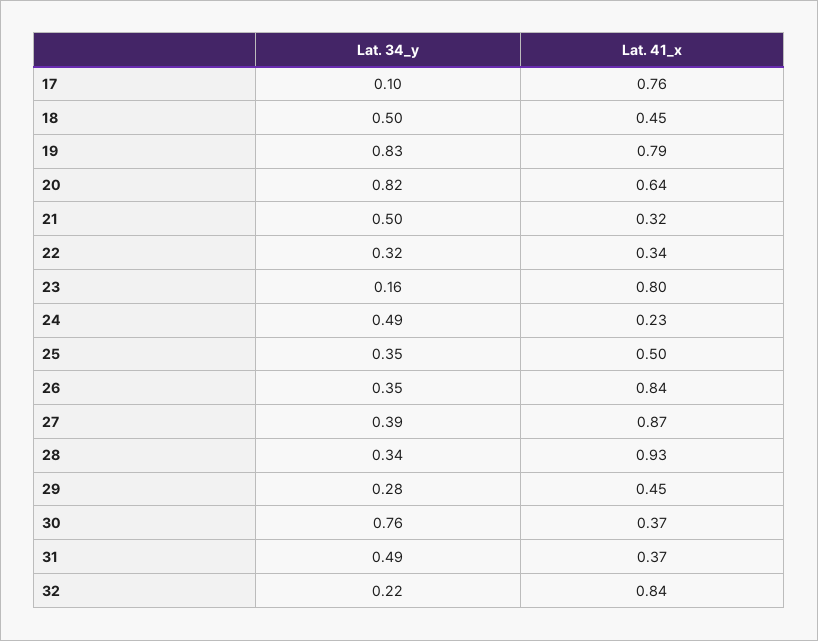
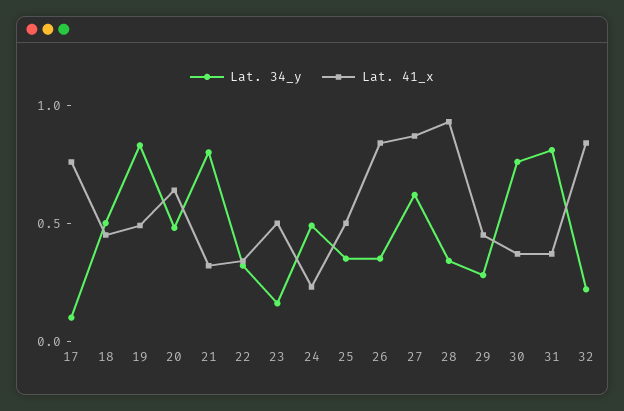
  {
    "Lat. 34_y": {
      "17": 0.1,
      "18": 0.5,
      "19": 0.83,
-     "20": 0.82,
+     "20": 0.5,
-     "21": 0.5,
+     "21": 0.8,
      "22": 0.32,
      "23": 0.16,
      "24": 0.49,
      "25": 0.35,
      "26": 0.35,
-     "27": 0.39,
+     "27": 0.6,
      "28": 0.34,
      "29": 0.28,
      "30": 0.76,
-     "31": 0.49,
+     "31": 0.8,
      "32": 0.22
    },
    "Lat. 41_x": {
      "17": 0.76,
      "18": 0.45,
-     "19": 0.79,
+     "19": 0.5,
      "20": 0.64,
      "21": 0.32,
      "22": 0.34,
-     "23": 0.8,
+     "23": 0.5,
      "24": 0.23,
      "25": 0.5,
      "26": 0.84,
      "27": 0.87,
      "28": 0.93,
      "29": 0.45,
      "30": 0.37,
      "31": 0.37,
      "32": 0.84
    }
  }

